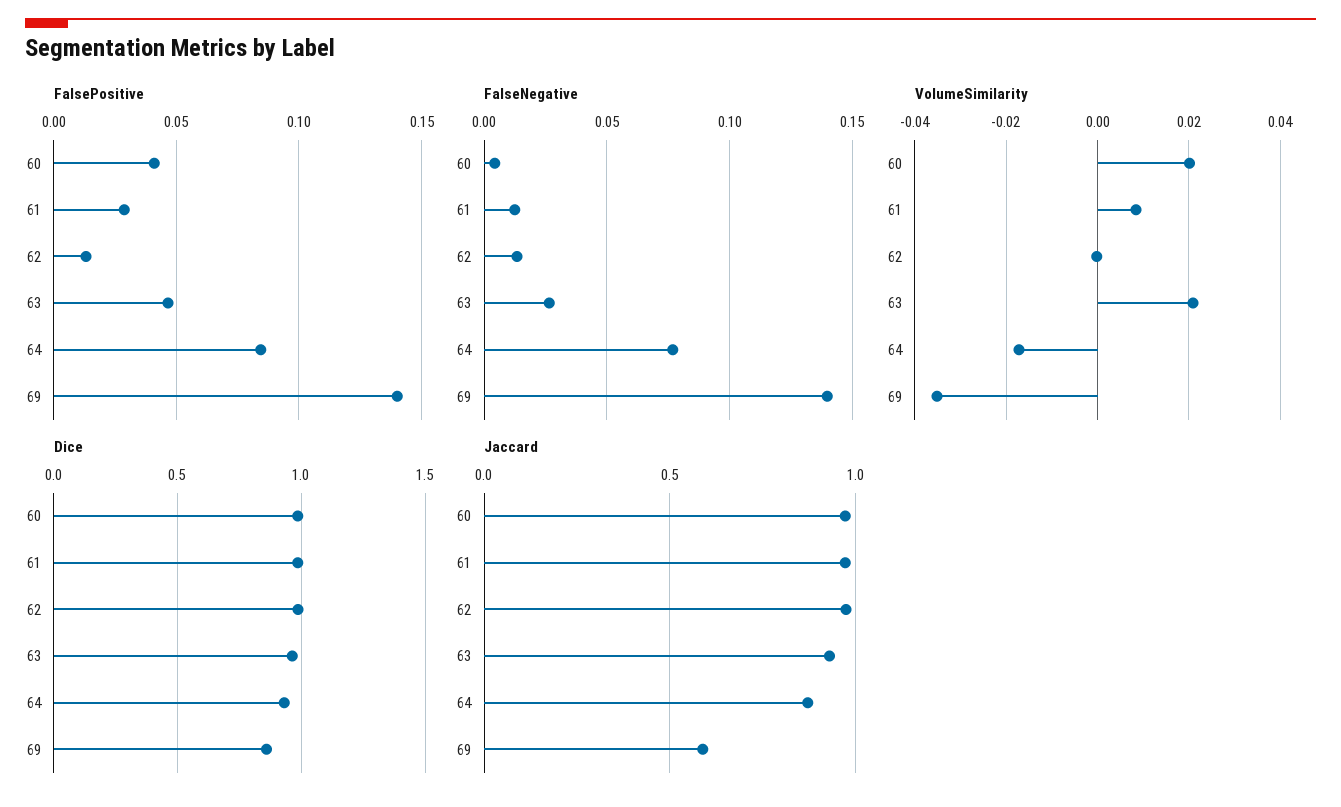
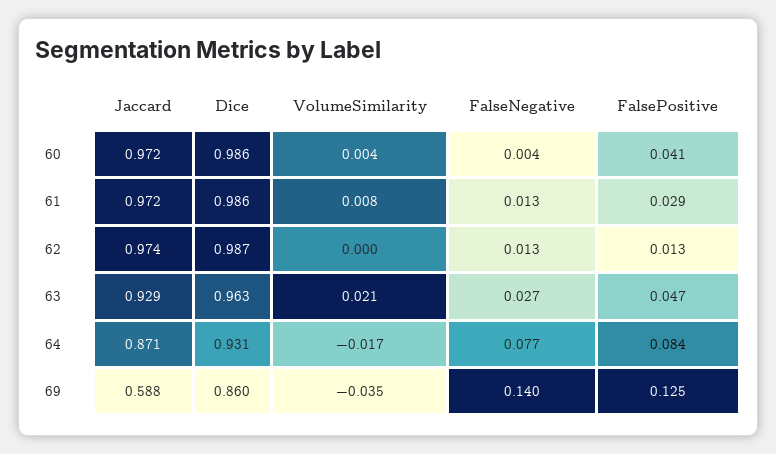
  {
    "FalsePositive": {
      "60": 0.041,
      "61": 0.029,
      "62": 0.013,
      "63": 0.047,
      "64": 0.084,
-     "69": 0.14
+     "69": 0.125
    },
    "FalseNegative": {
      "60": 0.004,
      "61": 0.013,
      "62": 0.013,
      "63": 0.027,
      "64": 0.077,
      "69": 0.14
    },
    "VolumeSimilarity": {
-     "60": 0.02,
+     "60": 0.004,
      "61": 0.008,
      "62": 0,
      "63": 0.021,
      "64": -0.017,
      "69": -0.035
    },
    "Dice": {
      "60": 0.986,
      "61": 0.986,
      "62": 0.987,
      "63": 0.963,
      "64": 0.931,
      "69": 0.86
    },
    "Jaccard": {
      "60": 0.972,
      "61": 0.972,
      "62": 0.974,
      "63": 0.929,
      "64": 0.871,
      "69": 0.588
    }
  }

